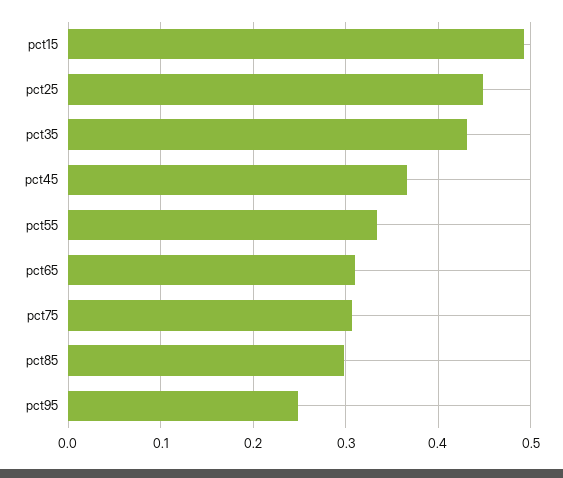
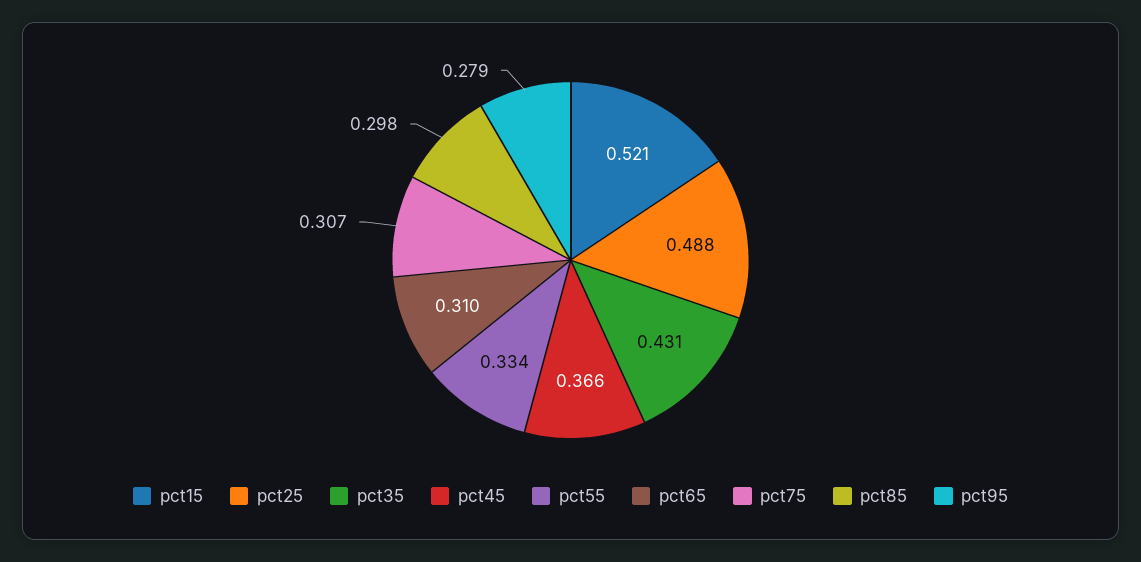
  {
-   "pct15": 0.49,
+   "pct15": 0.521,
-   "pct25": 0.45,
+   "pct25": 0.488,
    "pct35": 0.431,
    "pct45": 0.366,
    "pct55": 0.334,
    "pct65": 0.31,
    "pct75": 0.307,
    "pct85": 0.298,
-   "pct95": 0.25
+   "pct95": 0.279
  }

